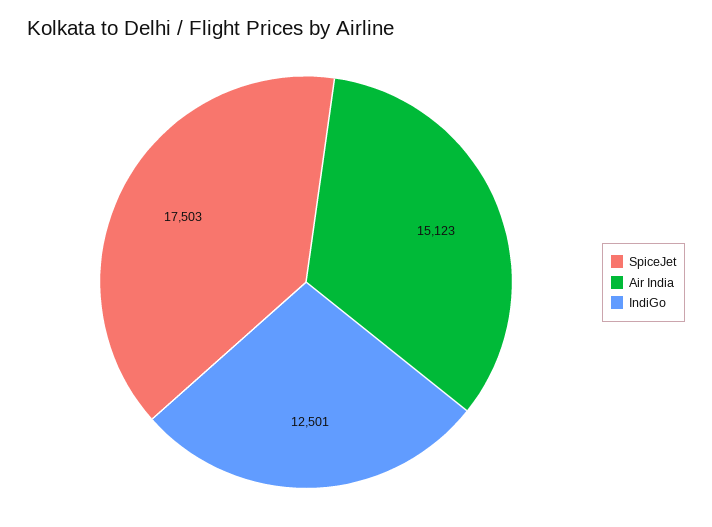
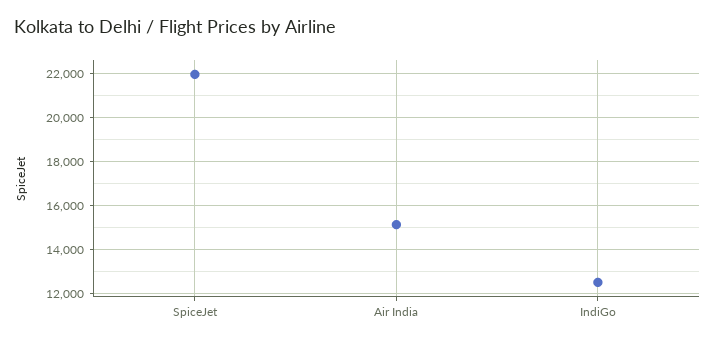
  {
-   "SpiceJet": 17503,
+   "SpiceJet": 22000,
    "Air India": 15123,
    "IndiGo": 12501
  }

